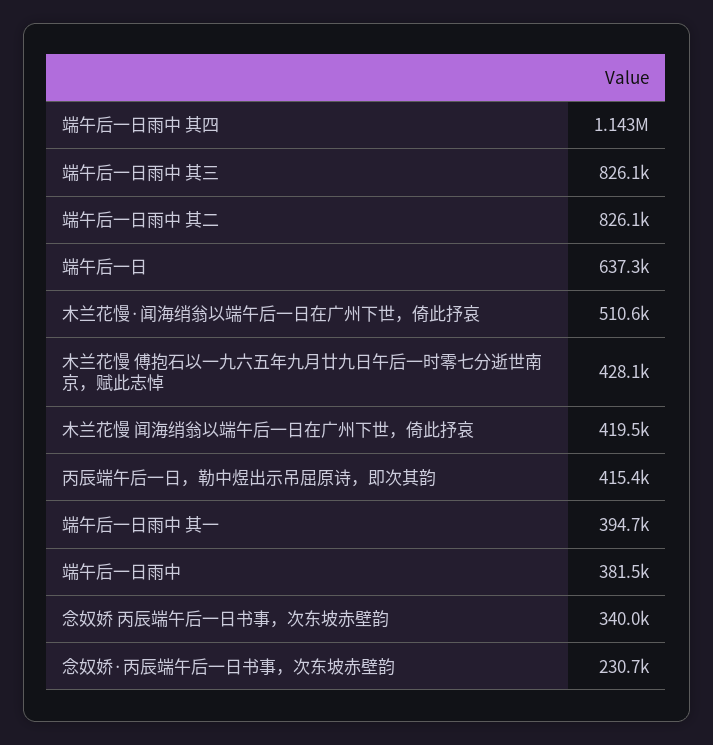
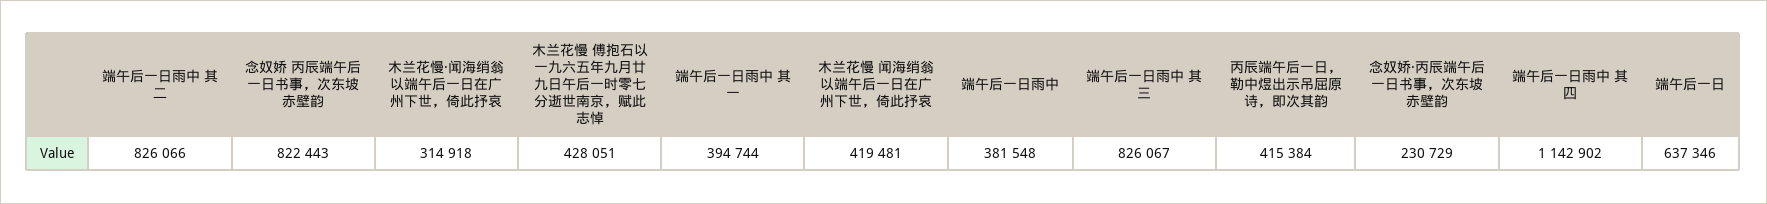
  {
    "端午后一日雨中 其四": 1142902,
    "端午后一日雨中 其三": 826067,
    "端午后一日雨中 其二": 826066,
    "端午后一日": 637346,
-   "木兰花慢·闻海绡翁以端午后一日在广州下世，倚此抒哀": 510600,
+   "木兰花慢·闻海绡翁以端午后一日在广州下世，倚此抒哀": 314918,
    "木兰花慢 傅抱石以一九六五年九月廿九日午后一时零七分逝世南京，赋此志悼": 428051,
    "木兰花慢 闻海绡翁以端午后一日在广州下世，倚此抒哀": 419481,
    "丙辰端午后一日，勒中煜出示吊屈原诗，即次其韵": 415384,
    "端午后一日雨中 其一": 394744,
    "端午后一日雨中": 381548,
-   "念奴娇 丙辰端午后一日书事，次东坡赤壁韵": 340000,
+   "念奴娇 丙辰端午后一日书事，次东坡赤壁韵": 822443,
    "念奴娇·丙辰端午后一日书事，次东坡赤壁韵": 230729
  }

